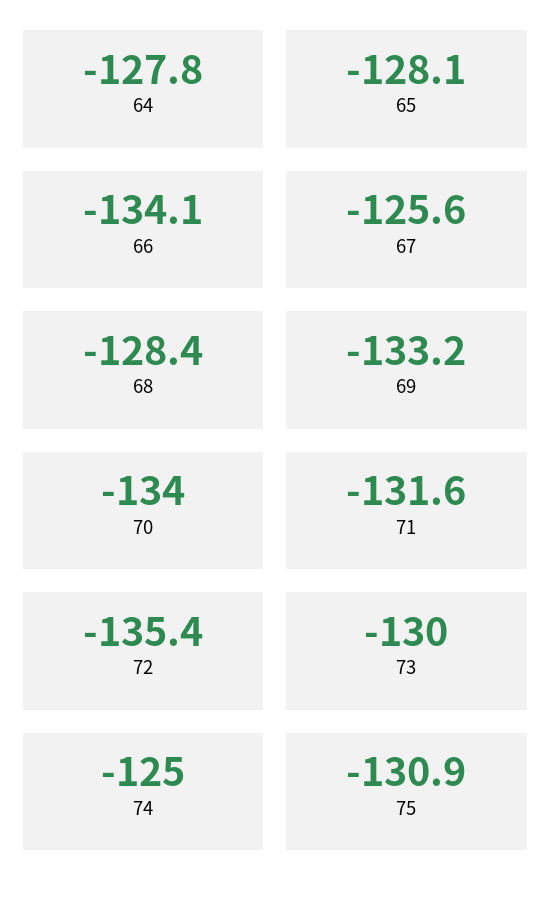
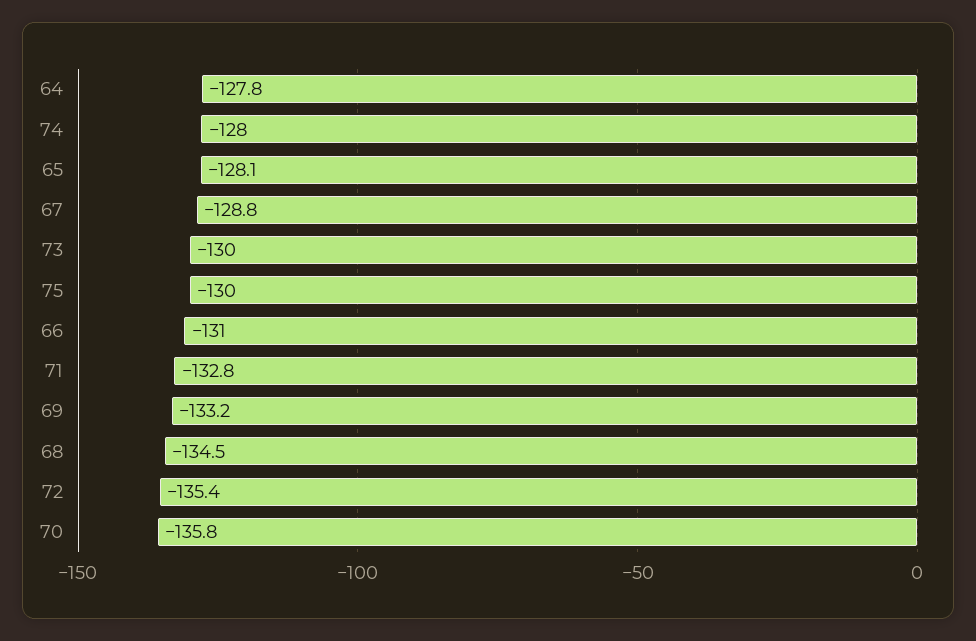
  {
    "64": -127.8,
    "65": -128.1,
-   "66": -134.1,
+   "66": -131,
-   "67": -125.6,
+   "67": -128.8,
-   "68": -128.4,
+   "68": -134.5,
    "69": -133.2,
-   "70": -134,
+   "70": -135.8,
-   "71": -131.6,
+   "71": -132.8,
    "72": -135.4,
    "73": -130,
-   "74": -125,
+   "74": -128,
-   "75": -130.9
+   "75": -130
  }

